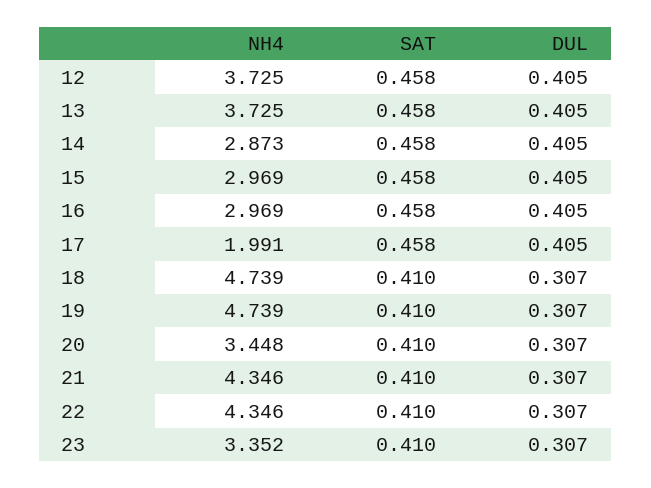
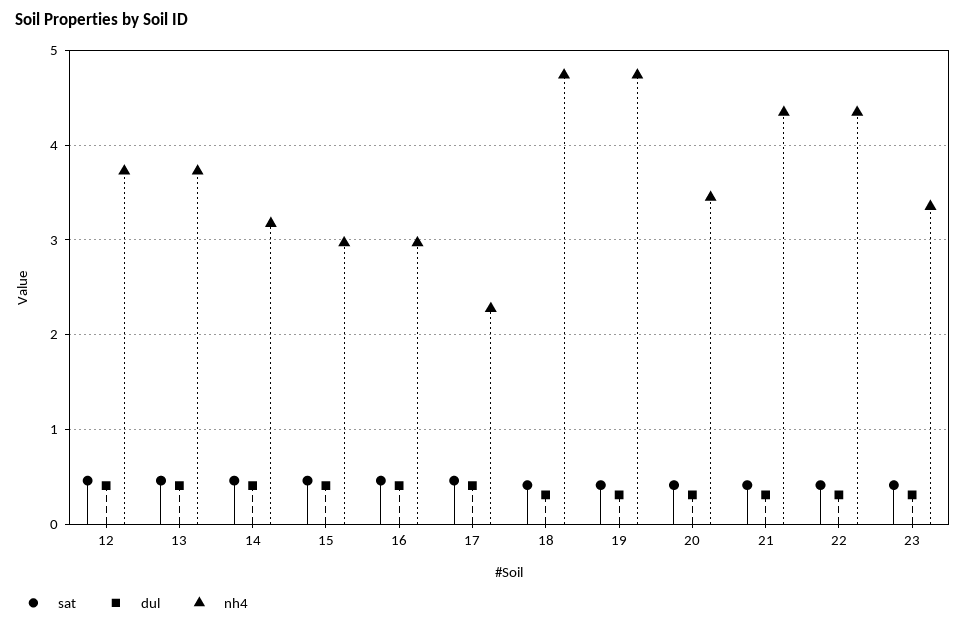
  {
    "NH4": {
      "12": 3.725,
      "13": 3.725,
-     "14": 2.873,
+     "14": 3.2,
      "15": 2.969,
      "16": 2.969,
-     "17": 1.991,
+     "17": 2.3,
      "18": 4.739,
      "19": 4.739,
      "20": 3.448,
      "21": 4.346,
      "22": 4.346,
      "23": 3.352
    },
    "SAT": {
      "12": 0.458,
      "13": 0.458,
      "14": 0.458,
      "15": 0.458,
      "16": 0.458,
      "17": 0.458,
      "18": 0.41,
      "19": 0.41,
      "20": 0.41,
      "21": 0.41,
      "22": 0.41,
      "23": 0.41
    },
    "DUL": {
      "12": 0.405,
      "13": 0.405,
      "14": 0.405,
      "15": 0.405,
      "16": 0.405,
      "17": 0.405,
      "18": 0.307,
      "19": 0.307,
      "20": 0.307,
      "21": 0.307,
      "22": 0.307,
      "23": 0.307
    }
  }

